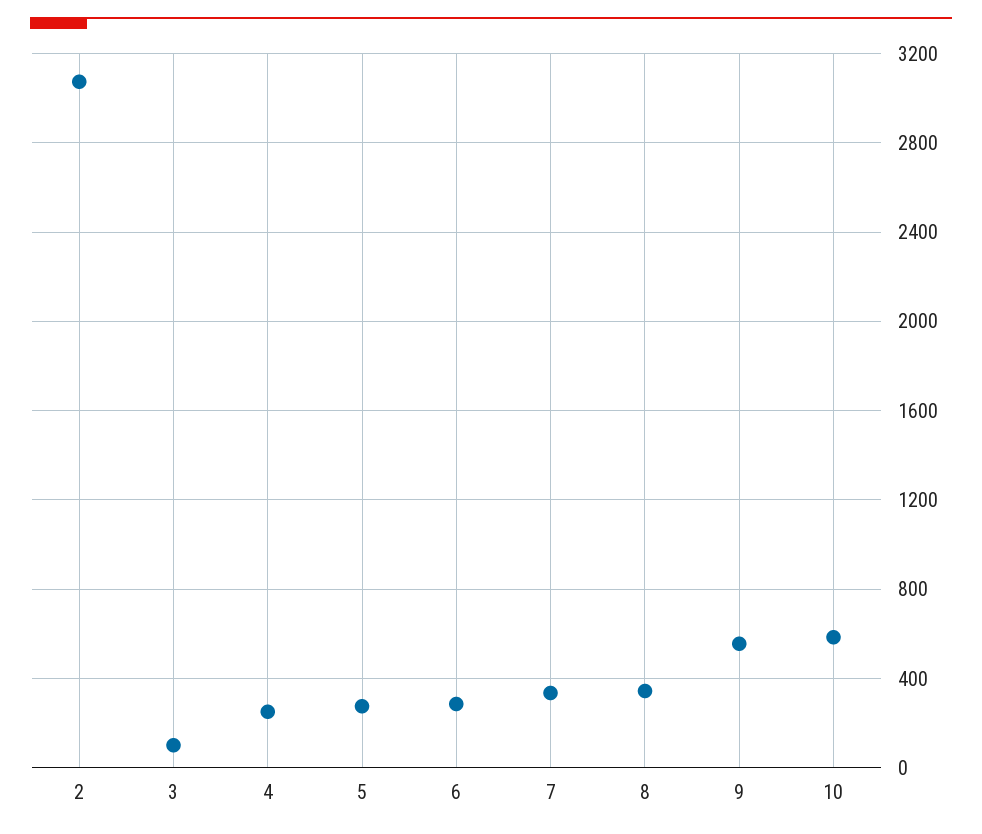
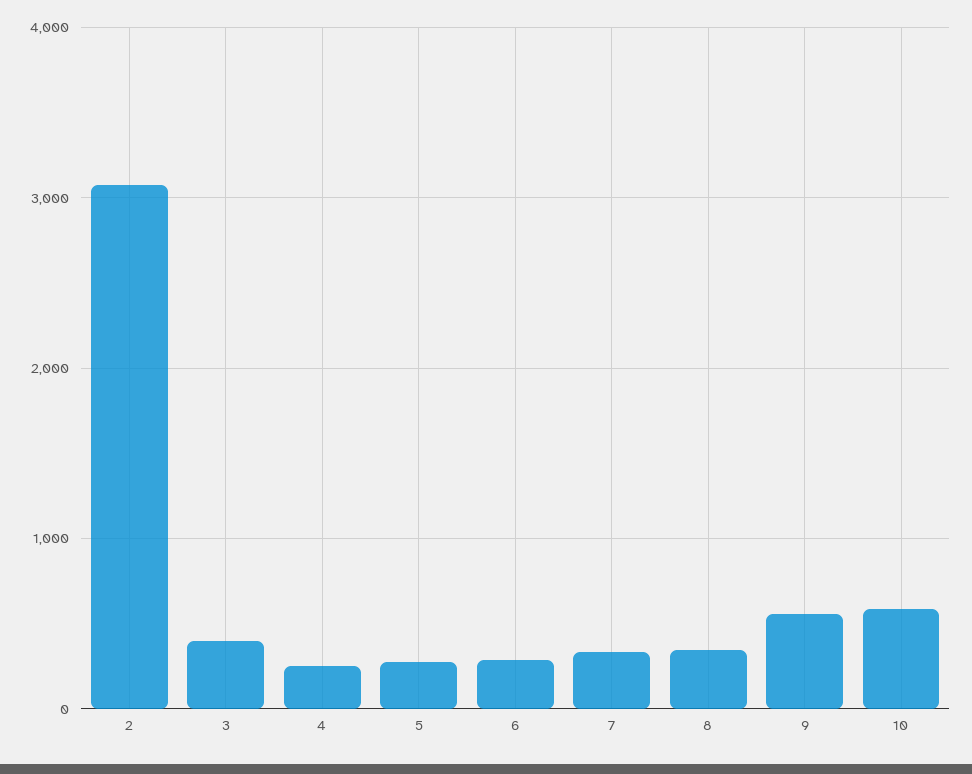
  {
    "2": 3050,
-   "3": 100,
+   "3": 400,
    "4": 250,
    "5": 300,
    "6": 300,
    "7": 350,
    "8": 350,
    "9": 550,
    "10": 600
  }

